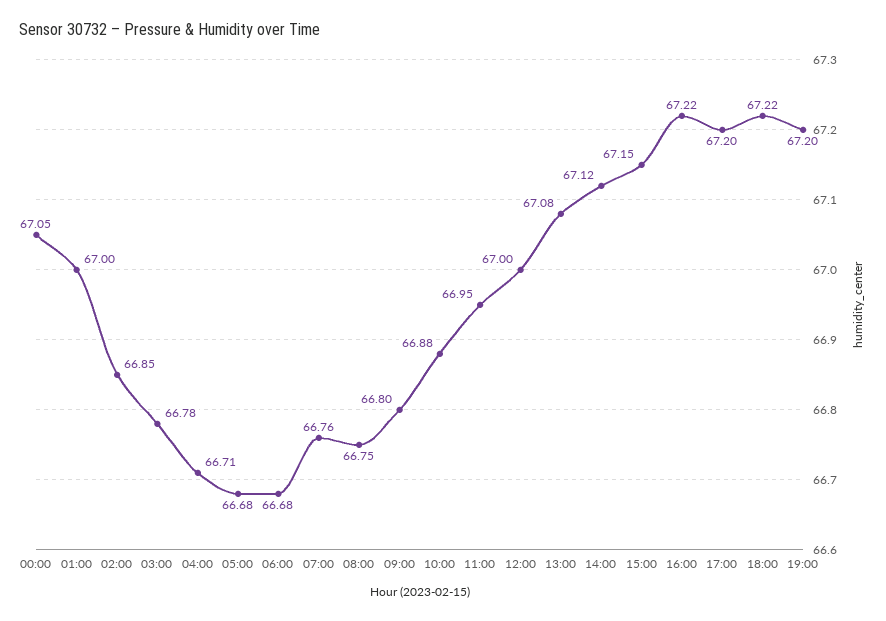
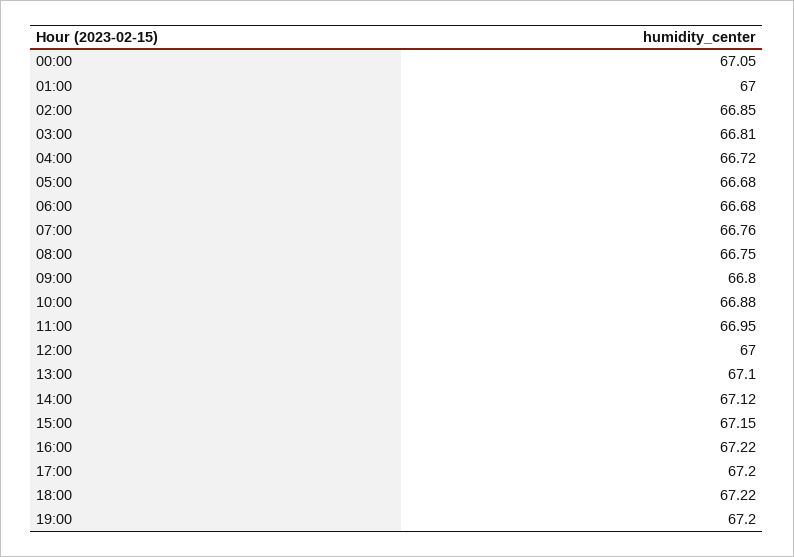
  {
    "00:00": 67.05,
    "01:00": 67,
    "02:00": 66.85,
-   "03:00": 66.78,
+   "03:00": 66.81,
-   "04:00": 66.71,
+   "04:00": 66.72,
    "05:00": 66.68,
    "06:00": 66.68,
    "07:00": 66.76,
    "08:00": 66.75,
    "09:00": 66.8,
    "10:00": 66.88,
    "11:00": 66.95,
    "12:00": 67,
-   "13:00": 67.08,
+   "13:00": 67.1,
    "14:00": 67.12,
    "15:00": 67.15,
    "16:00": 67.22,
    "17:00": 67.2,
    "18:00": 67.22,
    "19:00": 67.2
  }

